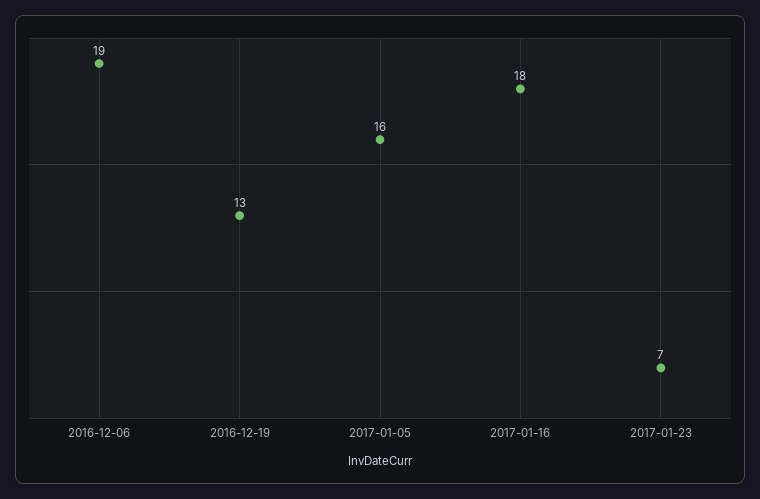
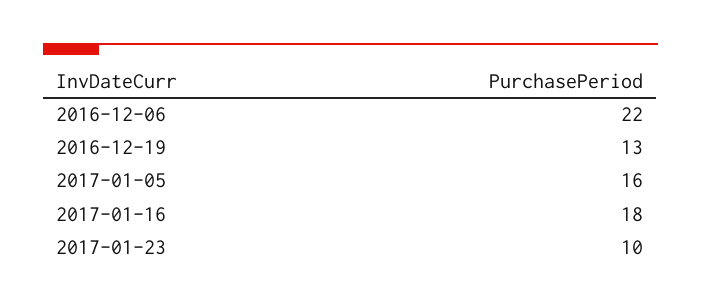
  {
-   "2016-12-06": 19,
+   "2016-12-06": 22,
    "2016-12-19": 13,
    "2017-01-05": 16,
    "2017-01-16": 18,
-   "2017-01-23": 7
+   "2017-01-23": 10
  }

